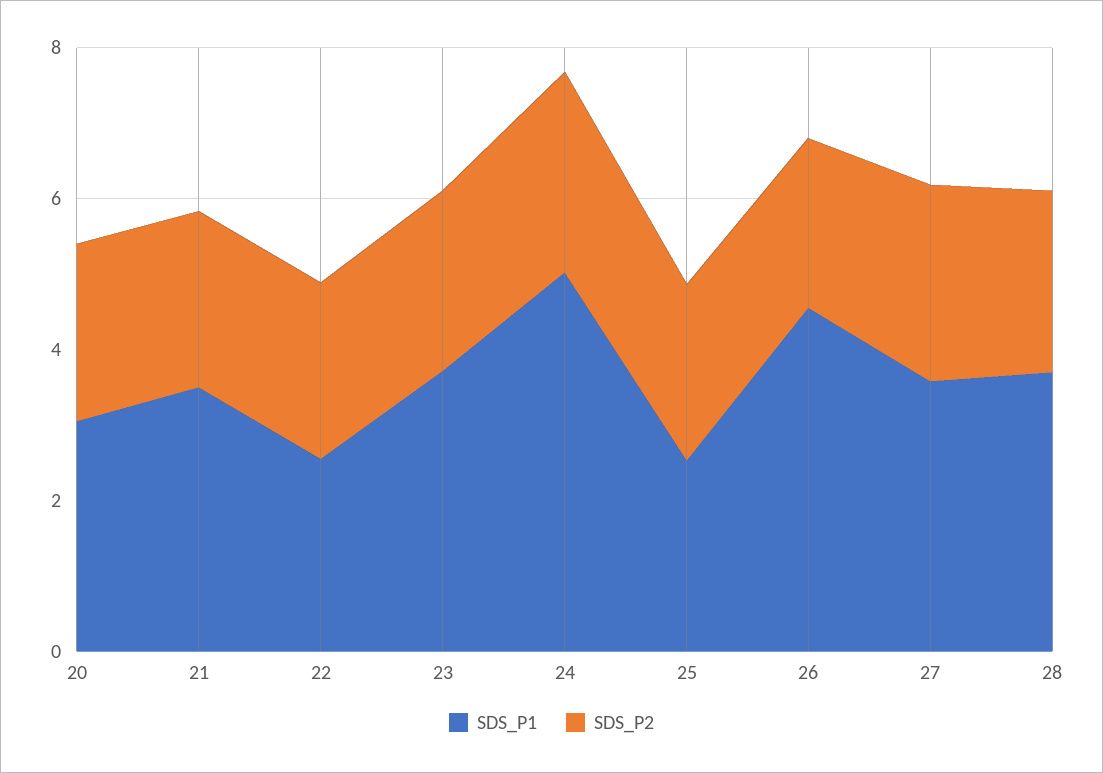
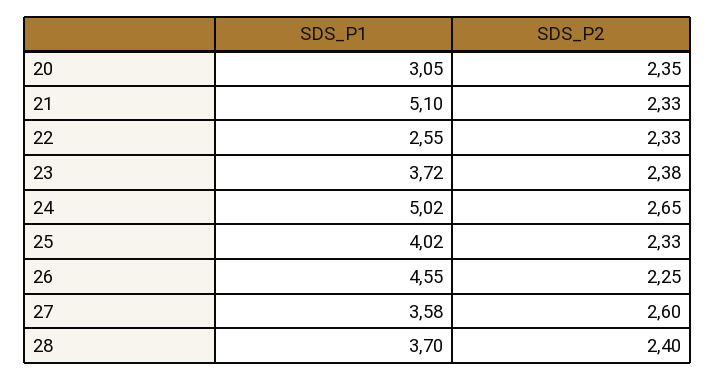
  {
    "SDS_P1": {
      "20": 3.05,
-     "21": 3.5,
+     "21": 5.1,
      "22": 2.55,
      "23": 3.72,
      "24": 5.02,
-     "25": 2.5,
+     "25": 4.02,
      "26": 4.55,
      "27": 3.58,
      "28": 3.7
    },
    "SDS_P2": {
      "20": 2.35,
      "21": 2.33,
      "22": 2.33,
      "23": 2.38,
      "24": 2.65,
      "25": 2.33,
      "26": 2.25,
      "27": 2.6,
      "28": 2.4
    }
  }

